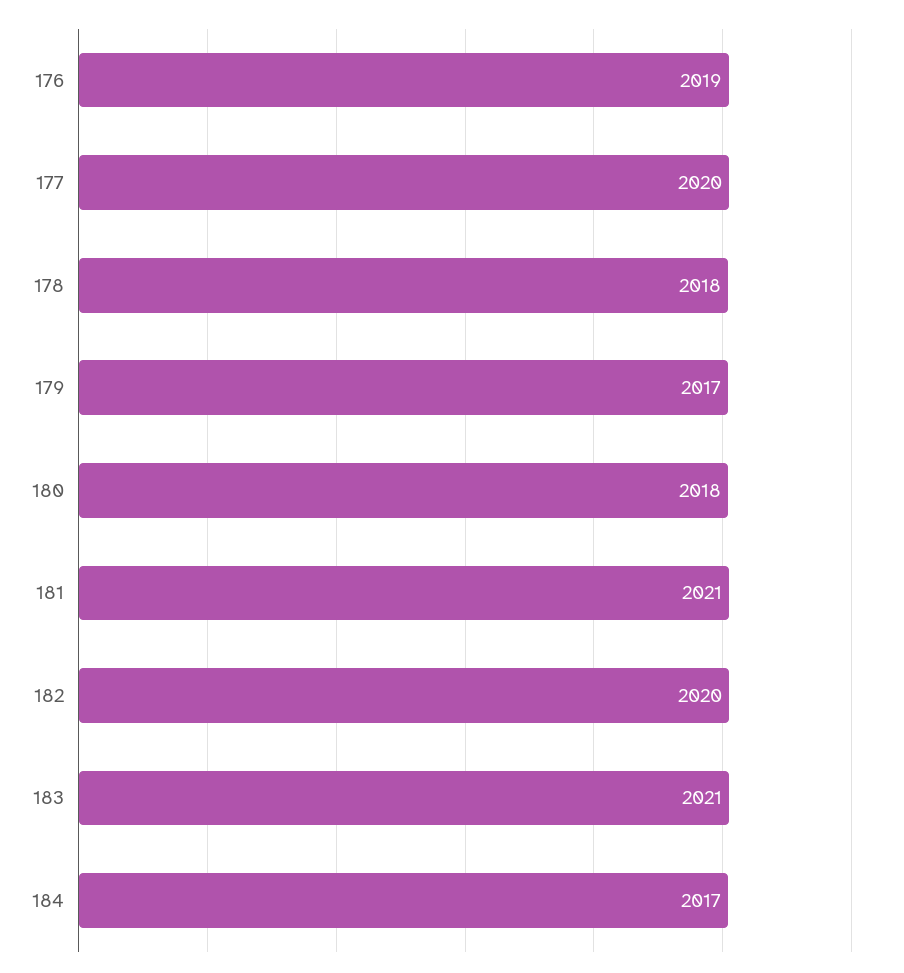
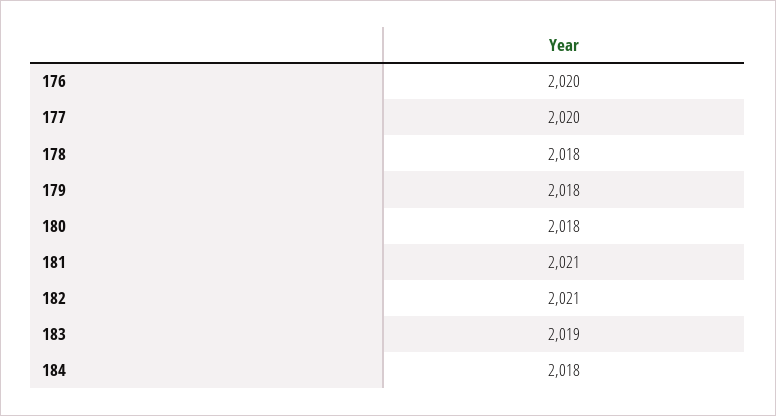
  {
-   "176": 2019,
+   "176": 2020,
    "177": 2020,
    "178": 2018,
-   "179": 2017,
+   "179": 2018,
    "180": 2018,
    "181": 2021,
-   "182": 2020,
+   "182": 2021,
-   "183": 2021,
+   "183": 2019,
-   "184": 2017
+   "184": 2018
  }

